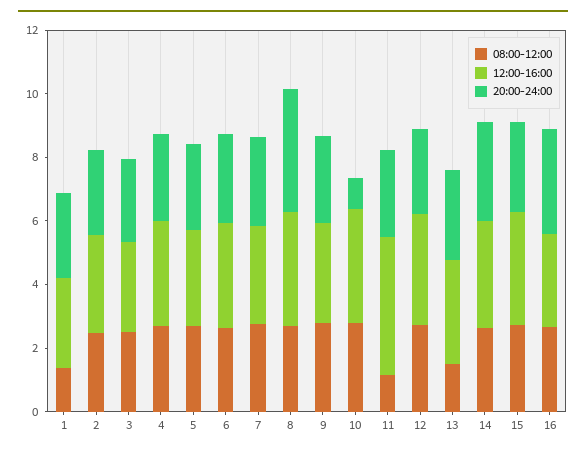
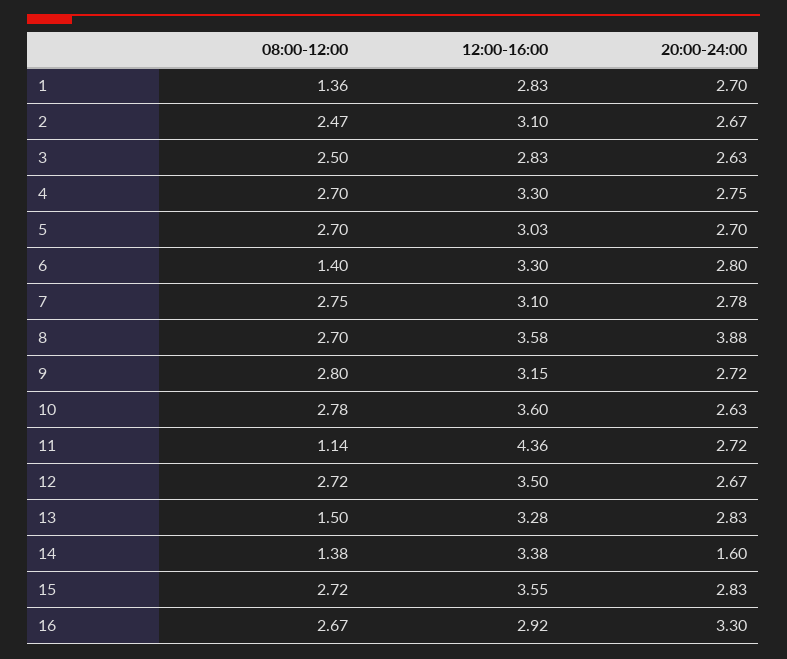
  {
    "08:00-12:00": {
      "1": 1.36,
      "2": 2.47,
      "3": 2.5,
      "4": 2.7,
      "5": 2.7,
-     "6": 2.5,
+     "6": 1.4,
      "7": 2.75,
      "8": 2.7,
      "9": 2.8,
      "10": 2.78,
      "11": 1.14,
      "12": 2.72,
      "13": 1.5,
-     "14": 2.5,
+     "14": 1.38,
      "15": 2.72,
      "16": 2.67
    },
    "12:00-16:00": {
      "1": 2.83,
      "2": 3.1,
      "3": 2.83,
      "4": 3.3,
      "5": 3.03,
      "6": 3.3,
      "7": 3.1,
      "8": 3.58,
      "9": 3.15,
      "10": 3.6,
      "11": 4.36,
      "12": 3.5,
      "13": 3.28,
      "14": 3.38,
      "15": 3.55,
      "16": 2.92
    },
    "20:00-24:00": {
      "1": 2.7,
      "2": 2.67,
      "3": 2.63,
      "4": 2.75,
      "5": 2.7,
      "6": 2.8,
      "7": 2.78,
      "8": 3.88,
      "9": 2.72,
-     "10": 1,
+     "10": 2.63,
      "11": 2.72,
      "12": 2.67,
      "13": 2.83,
-     "14": 3,
+     "14": 1.6,
      "15": 2.83,
      "16": 3.3
    }
  }

